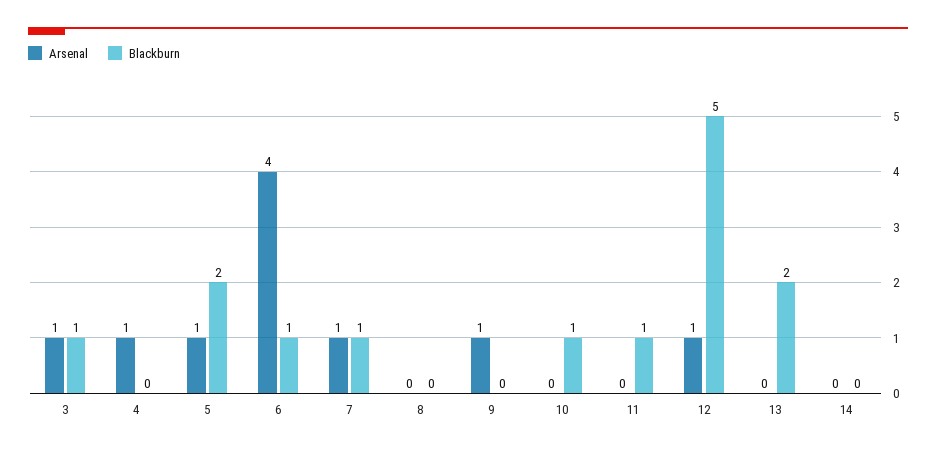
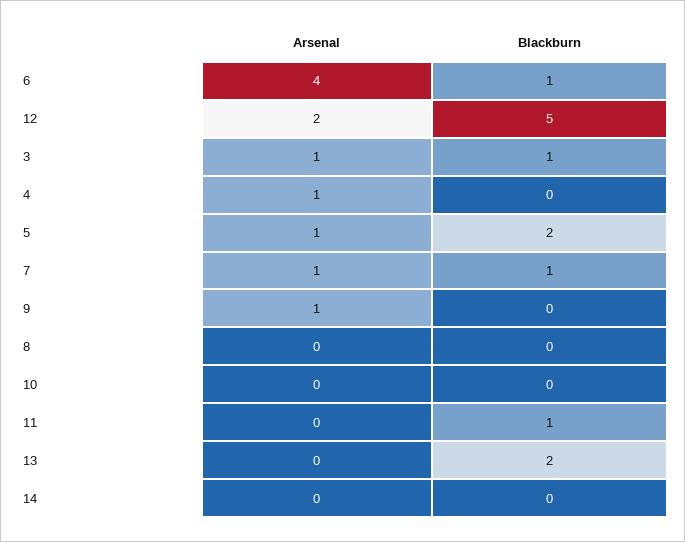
  {
    "Arsenal": {
      "3": 1,
      "4": 1,
      "5": 1,
      "6": 4,
      "7": 1,
      "8": 0,
      "9": 1,
      "10": 0,
      "11": 0,
-     "12": 1,
+     "12": 2,
      "13": 0,
      "14": 0
    },
    "Blackburn": {
      "3": 1,
      "4": 0,
      "5": 2,
      "6": 1,
      "7": 1,
      "8": 0,
      "9": 0,
-     "10": 1,
+     "10": 0,
      "11": 1,
      "12": 5,
      "13": 2,
      "14": 0
    }
  }

